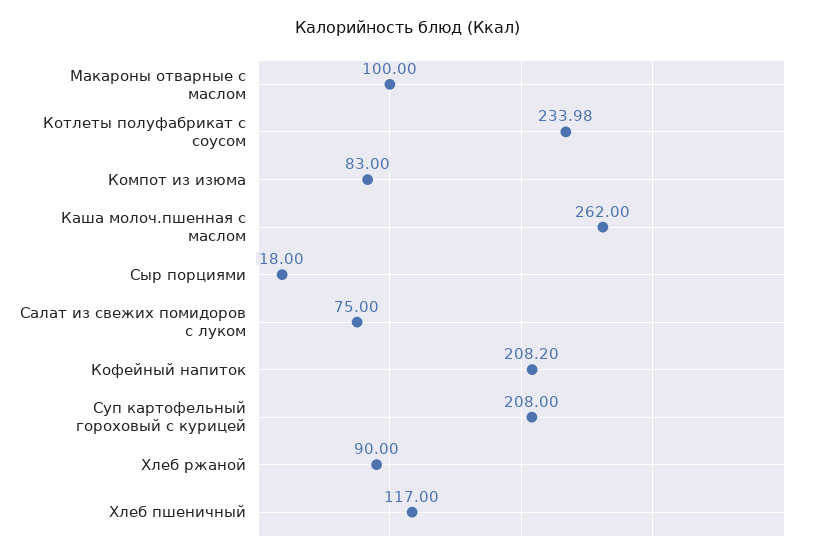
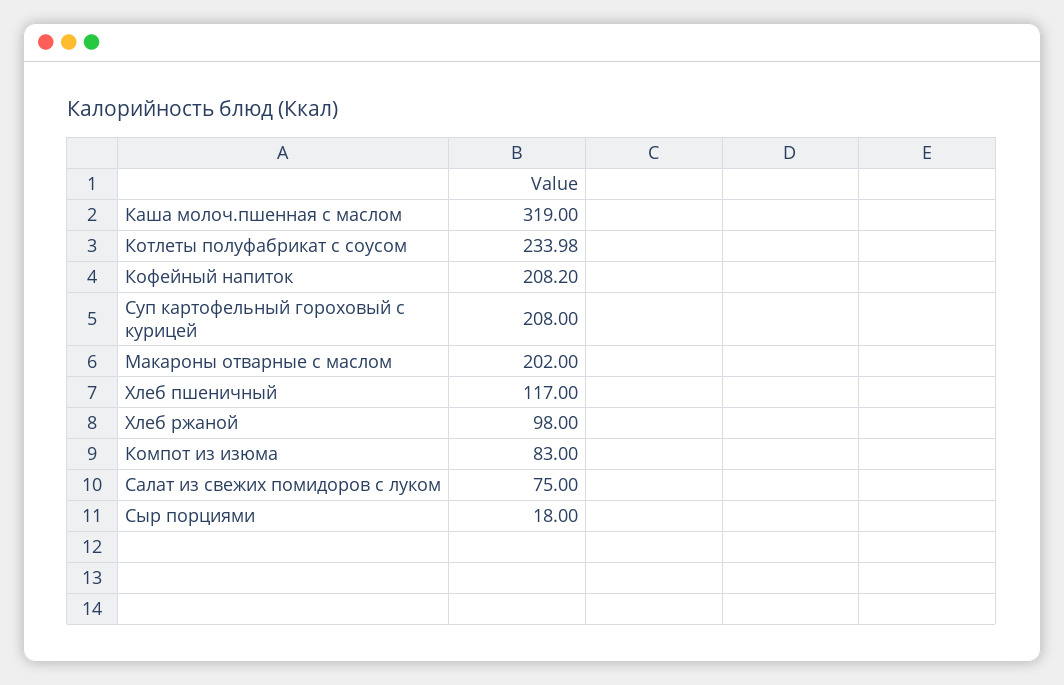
  {
-   "Макароны отварные с маслом": 100,
+   "Макароны отварные с маслом": 202,
    "Котлеты полуфабрикат с соусом": 233.98,
    "Компот из изюма": 83,
-   "Каша молоч.пшенная с маслом": 262,
+   "Каша молоч.пшенная с маслом": 319,
    "Сыр порциями": 18,
    "Салат из свежих помидоров с луком": 75,
    "Кофейный напиток": 208.2,
    "Суп картофельный гороховый с курицей": 208,
-   "Хлеб ржаной": 90,
+   "Хлеб ржаной": 98,
    "Хлеб пшеничный": 117
  }

